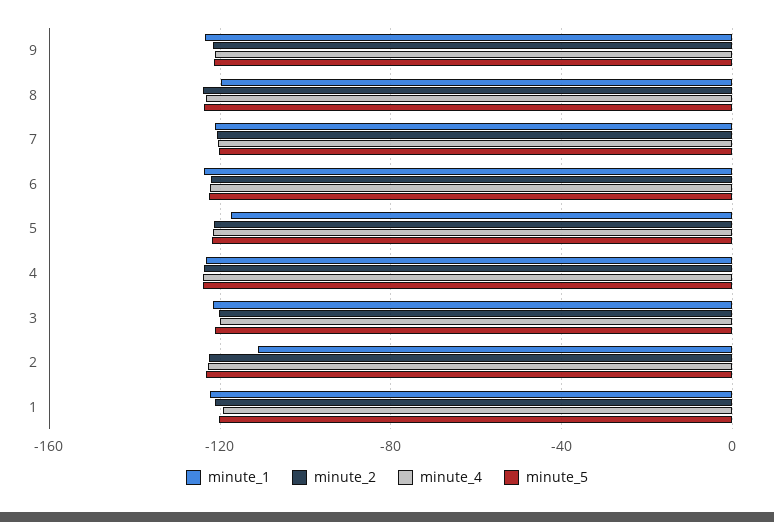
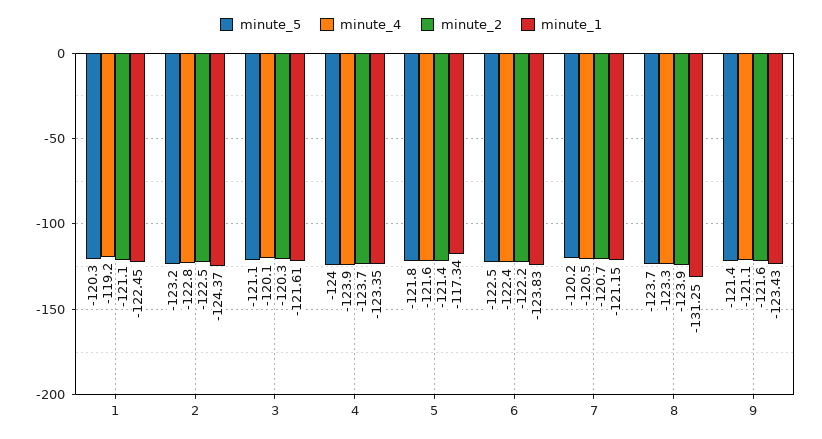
  {
    "minute_1": {
      "9": -123.43,
-     "8": -120,
+     "8": -131.25,
      "7": -121.15,
      "6": -123.83,
      "5": -117.34,
      "4": -123.35,
      "3": -121.61,
-     "2": -110,
+     "2": -124.37,
      "1": -122.45
    },
    "minute_2": {
      "9": -121.6,
      "8": -123.9,
      "7": -120.7,
      "6": -122.2,
      "5": -121.4,
      "4": -123.7,
      "3": -120.3,
      "2": -122.5,
      "1": -121.1
    },
    "minute_4": {
      "9": -121.1,
      "8": -123.3,
      "7": -120.5,
      "6": -122.4,
      "5": -121.6,
      "4": -123.9,
      "3": -120.1,
      "2": -122.8,
      "1": -119.2
    },
    "minute_5": {
      "9": -121.4,
      "8": -123.7,
      "7": -120.2,
      "6": -122.5,
      "5": -121.8,
      "4": -124,
      "3": -121.1,
      "2": -123.2,
      "1": -120.3
    }
  }

